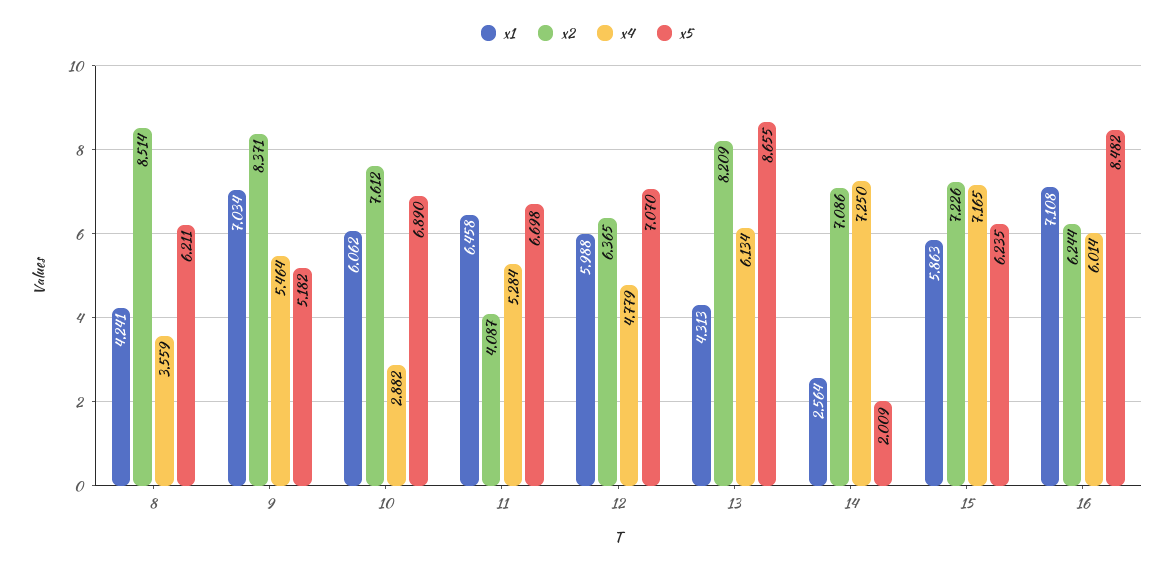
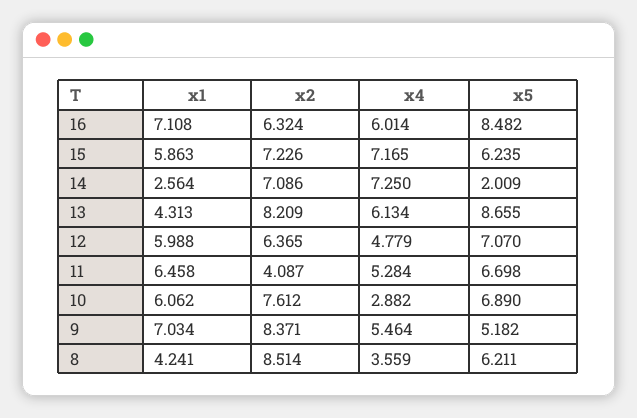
  {
    "x1": {
      "8": 4.241,
      "9": 7.034,
      "10": 6.062,
      "11": 6.458,
      "12": 5.988,
      "13": 4.313,
      "14": 2.564,
      "15": 5.863,
      "16": 7.108
    },
    "x2": {
      "8": 8.514,
      "9": 8.371,
      "10": 7.612,
      "11": 4.087,
      "12": 6.365,
      "13": 8.209,
      "14": 7.086,
      "15": 7.226,
-     "16": 6.244
+     "16": 6.324
    },
    "x4": {
      "8": 3.559,
      "9": 5.464,
      "10": 2.882,
      "11": 5.284,
      "12": 4.779,
      "13": 6.134,
      "14": 7.25,
      "15": 7.165,
      "16": 6.014
    },
    "x5": {
      "8": 6.211,
      "9": 5.182,
      "10": 6.89,
      "11": 6.698,
      "12": 7.07,
      "13": 8.655,
      "14": 2.009,
      "15": 6.235,
      "16": 8.482
    }
  }

